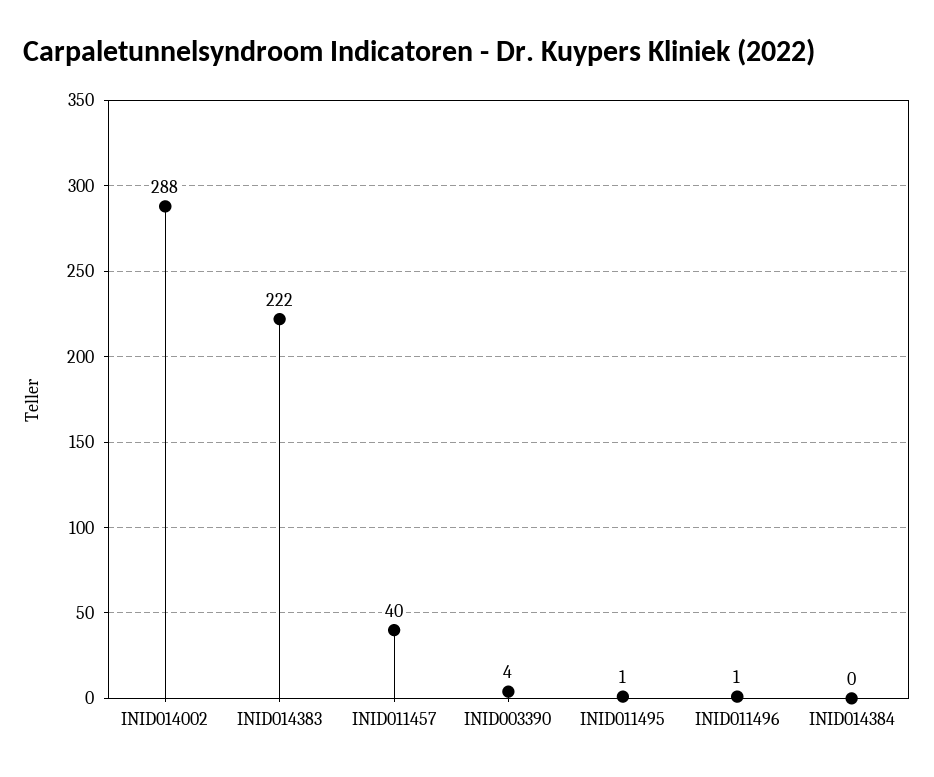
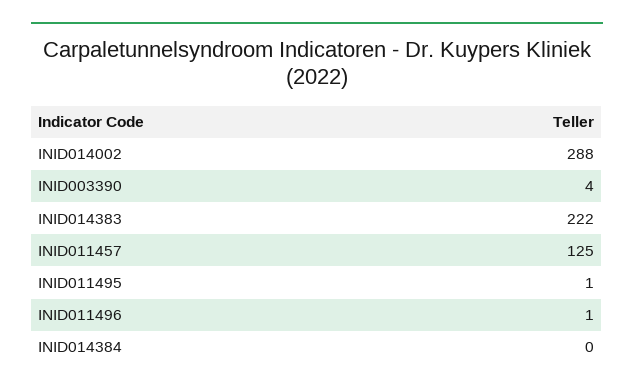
  {
    "INID014002": 288,
    "INID014383": 222,
-   "INID011457": 40,
+   "INID011457": 125,
    "INID003390": 4,
    "INID011495": 1,
    "INID011496": 1,
    "INID014384": 0
  }

